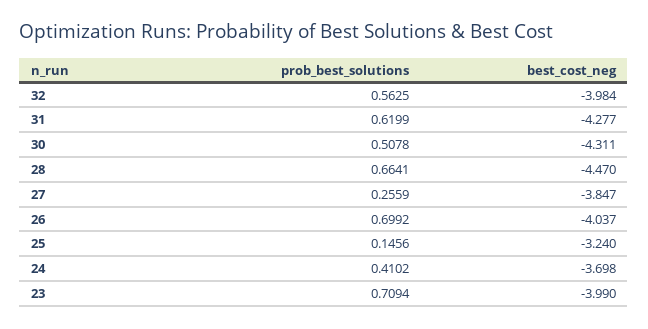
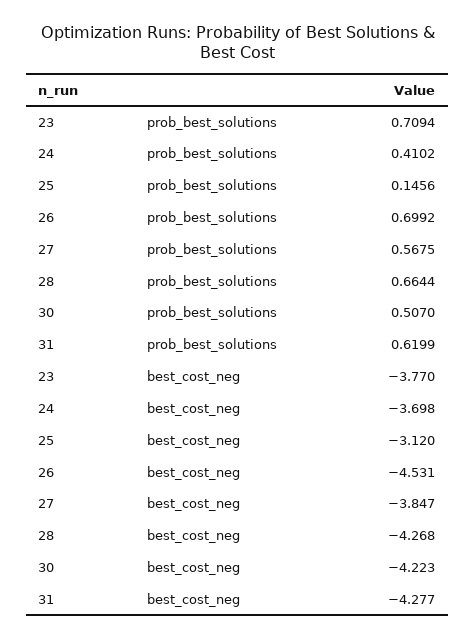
  {
    "prob_best_solutions": {
-     "32": 0.5625,
      "31": 0.6199,
-     "30": 0.5078,
+     "30": 0.507,
-     "28": 0.6641,
+     "28": 0.6644,
-     "27": 0.2559,
+     "27": 0.5675,
      "26": 0.6992,
      "25": 0.1456,
      "24": 0.4102,
      "23": 0.7094
    },
    "best_cost_neg": {
-     "32": -3.984,
      "31": -4.277,
-     "30": -4.311,
+     "30": -4.223,
-     "28": -4.47,
+     "28": -4.268,
      "27": -3.847,
-     "26": -4.037,
+     "26": -4.531,
-     "25": -3.24,
+     "25": -3.12,
      "24": -3.698,
-     "23": -3.99
+     "23": -3.77
    }
  }

